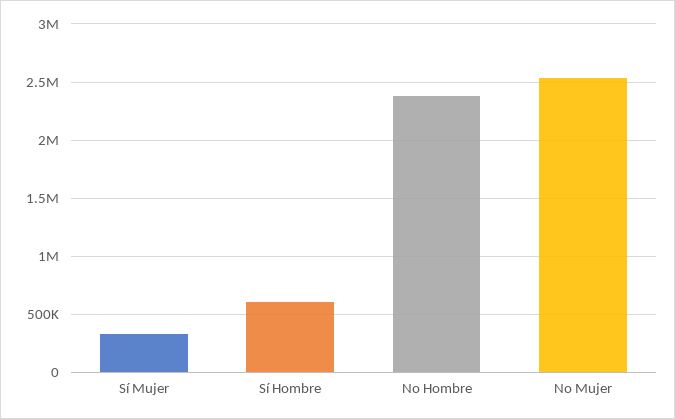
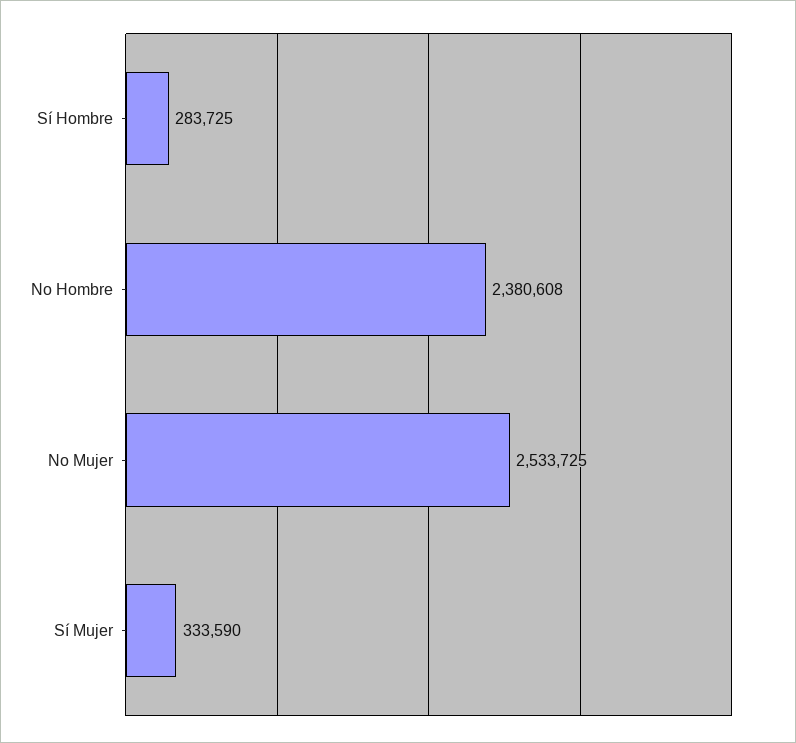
  {
    "Sí Mujer": 333590,
-   "Sí Hombre": 600000,
+   "Sí Hombre": 283725,
    "No Hombre": 2380608,
    "No Mujer": 2533725
  }

